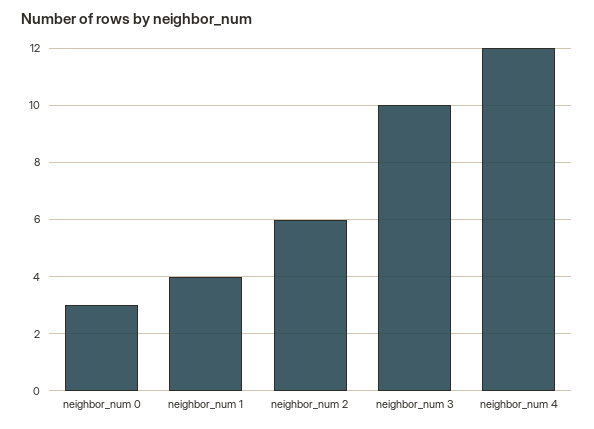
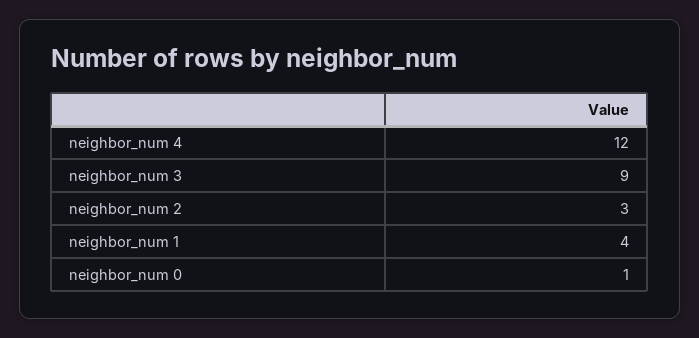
  {
-   "neighbor_num 0": 3,
+   "neighbor_num 0": 1,
    "neighbor_num 1": 4,
-   "neighbor_num 2": 6,
+   "neighbor_num 2": 3,
-   "neighbor_num 3": 10,
+   "neighbor_num 3": 9,
    "neighbor_num 4": 12
  }

